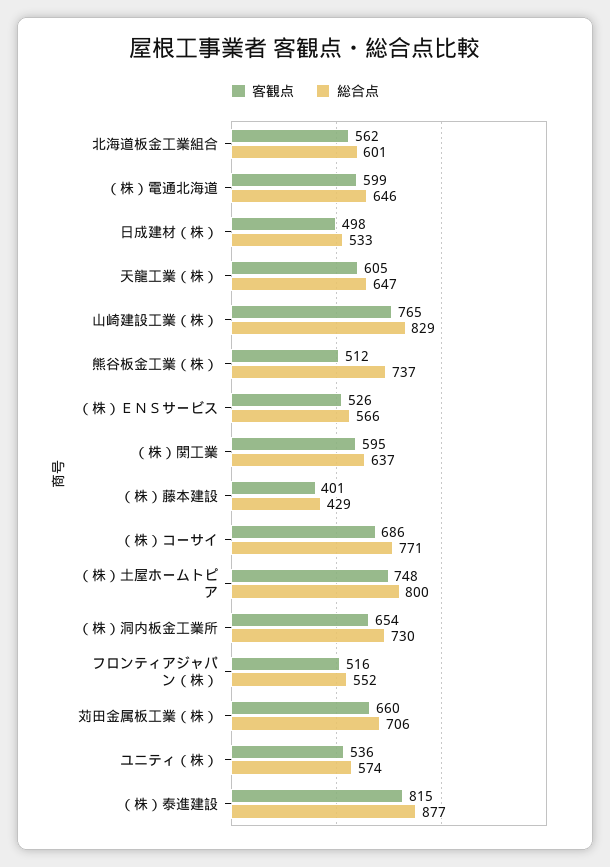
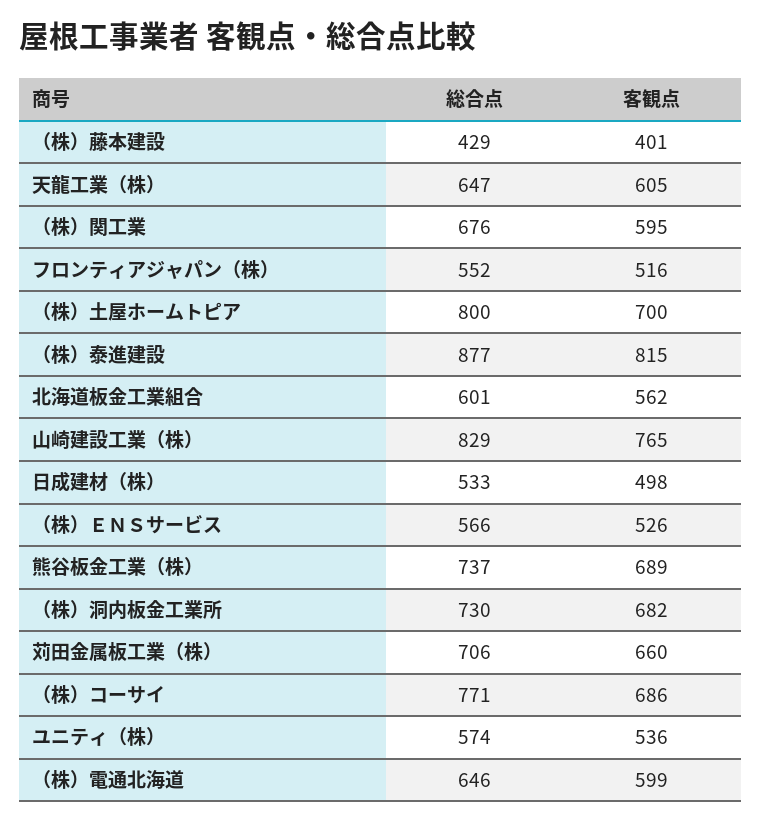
  {
    "客観点": {
      "北海道板金工業組合": 562,
      "（株）電通北海道": 599,
      "日成建材（株）": 498,
      "天龍工業（株）": 605,
      "山崎建設工業（株）": 765,
-     "熊谷板金工業（株）": 512,
+     "熊谷板金工業（株）": 689,
      "（株）ＥＮＳサービス": 526,
      "（株）関工業": 595,
      "（株）藤本建設": 401,
      "（株）コーサイ": 686,
-     "（株）土屋ホームトピア": 748,
+     "（株）土屋ホームトピア": 700,
-     "（株）洞内板金工業所": 654,
+     "（株）洞内板金工業所": 682,
      "フロンティアジャパン（株）": 516,
      "苅田金属板工業（株）": 660,
      "ユニティ（株）": 536,
      "（株）泰進建設": 815
    },
    "総合点": {
      "北海道板金工業組合": 601,
      "（株）電通北海道": 646,
      "日成建材（株）": 533,
      "天龍工業（株）": 647,
      "山崎建設工業（株）": 829,
      "熊谷板金工業（株）": 737,
      "（株）ＥＮＳサービス": 566,
-     "（株）関工業": 637,
+     "（株）関工業": 676,
      "（株）藤本建設": 429,
      "（株）コーサイ": 771,
      "（株）土屋ホームトピア": 800,
      "（株）洞内板金工業所": 730,
      "フロンティアジャパン（株）": 552,
      "苅田金属板工業（株）": 706,
      "ユニティ（株）": 574,
      "（株）泰進建設": 877
    }
  }

